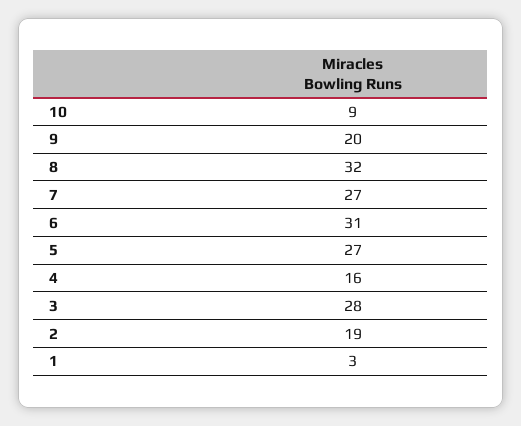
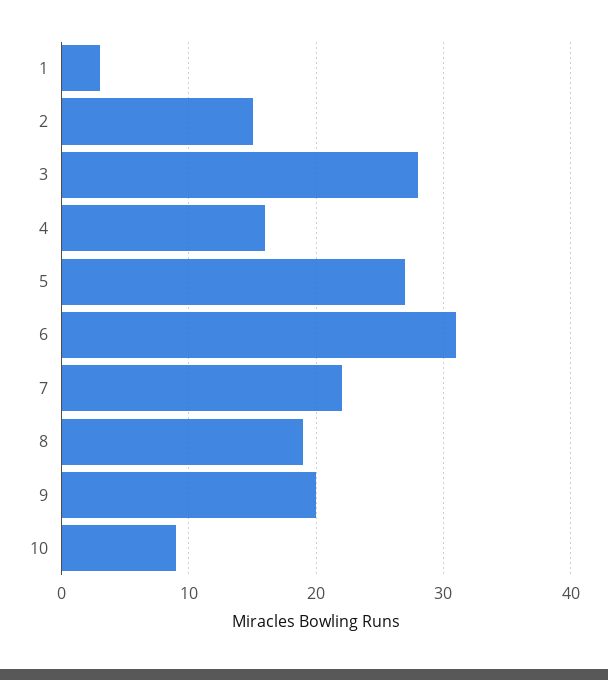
  {
    "10": 9,
    "9": 20,
-   "8": 32,
+   "8": 19,
-   "7": 27,
+   "7": 22,
    "6": 31,
    "5": 27,
    "4": 16,
    "3": 28,
-   "2": 19,
+   "2": 15,
    "1": 3
  }

